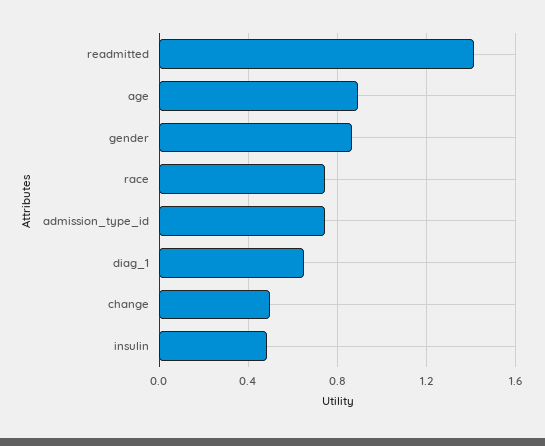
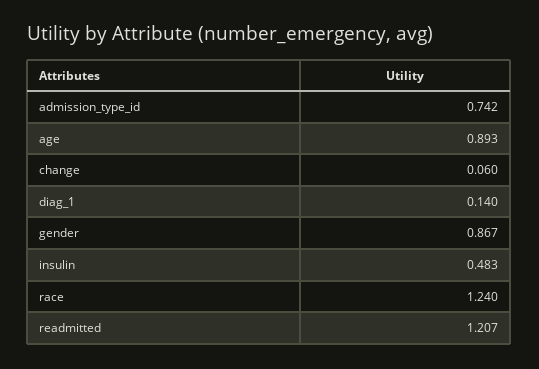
  {
-   "readmitted": 1.4,
+   "readmitted": 1.207,
    "age": 0.893,
    "gender": 0.867,
-   "race": 0.75,
+   "race": 1.24,
    "admission_type_id": 0.742,
-   "diag_1": 0.65,
+   "diag_1": 0.14,
-   "change": 0.5,
+   "change": 0.06,
    "insulin": 0.483
  }

